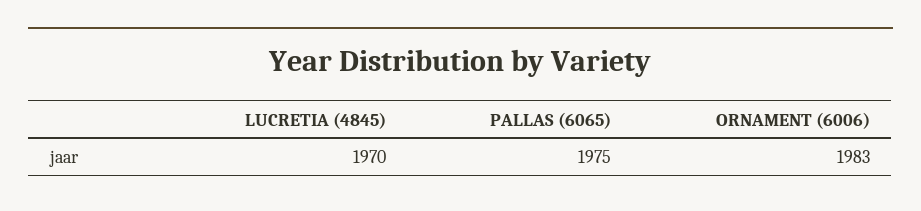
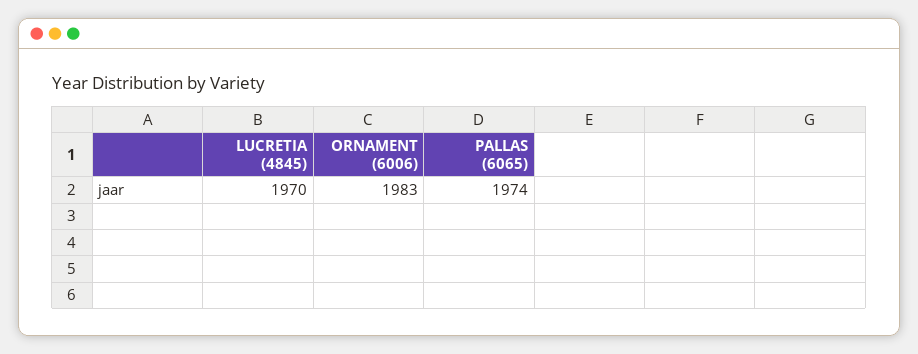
  {
    "LUCRETIA (4845)": 1970,
-   "PALLAS (6065)": 1975,
+   "PALLAS (6065)": 1974,
    "ORNAMENT (6006)": 1983
  }

